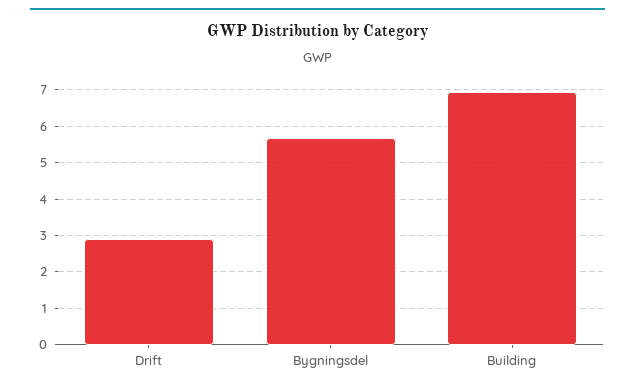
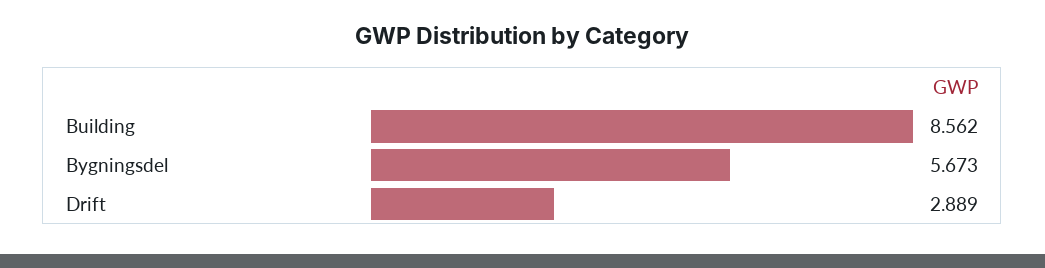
  {
    "Drift": 2.889,
    "Bygningsdel": 5.673,
-   "Building": 7
+   "Building": 8.562
  }

